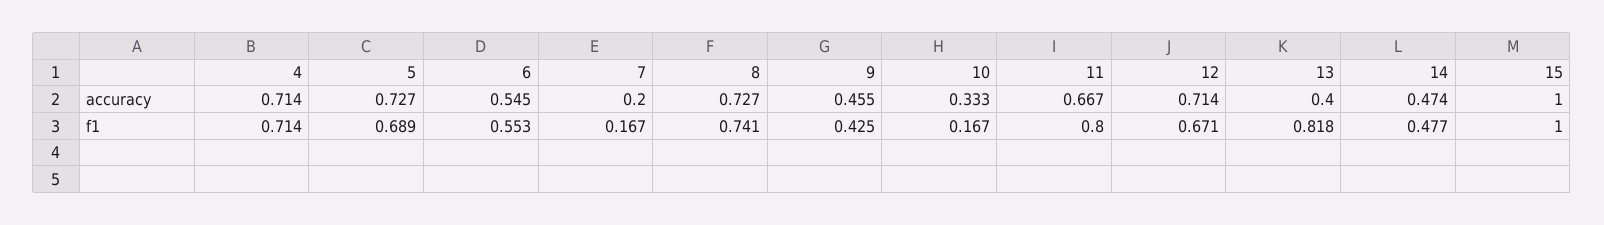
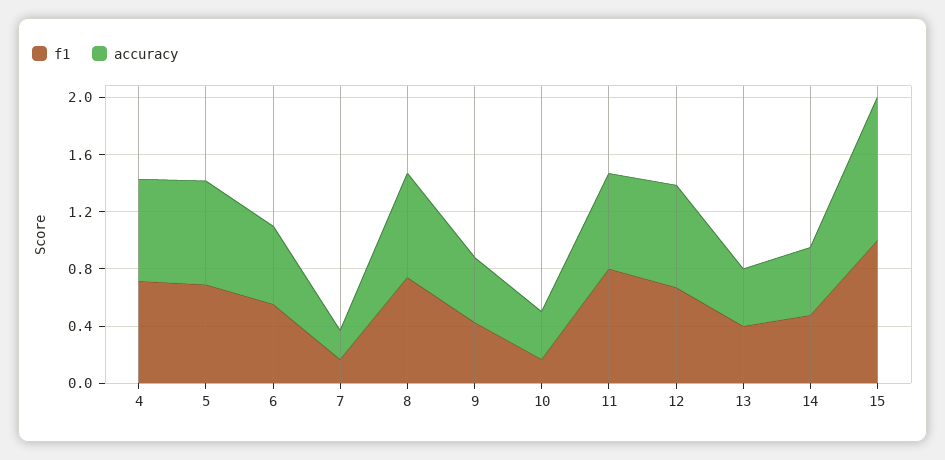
  {
    "accuracy": {
      "4": 0.714,
      "5": 0.727,
      "6": 0.545,
      "7": 0.2,
      "8": 0.727,
      "9": 0.455,
      "10": 0.333,
      "11": 0.667,
      "12": 0.714,
      "13": 0.4,
      "14": 0.474,
      "15": 1
    },
    "f1": {
      "4": 0.714,
      "5": 0.689,
      "6": 0.553,
      "7": 0.167,
      "8": 0.741,
      "9": 0.425,
      "10": 0.167,
      "11": 0.8,
      "12": 0.671,
-     "13": 0.818,
+     "13": 0.4,
      "14": 0.477,
      "15": 1
    }
  }

